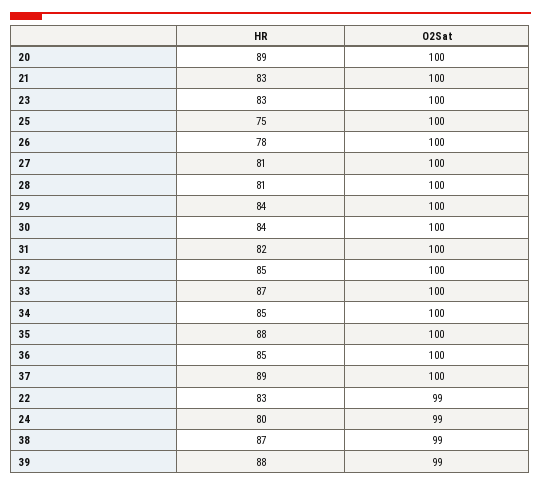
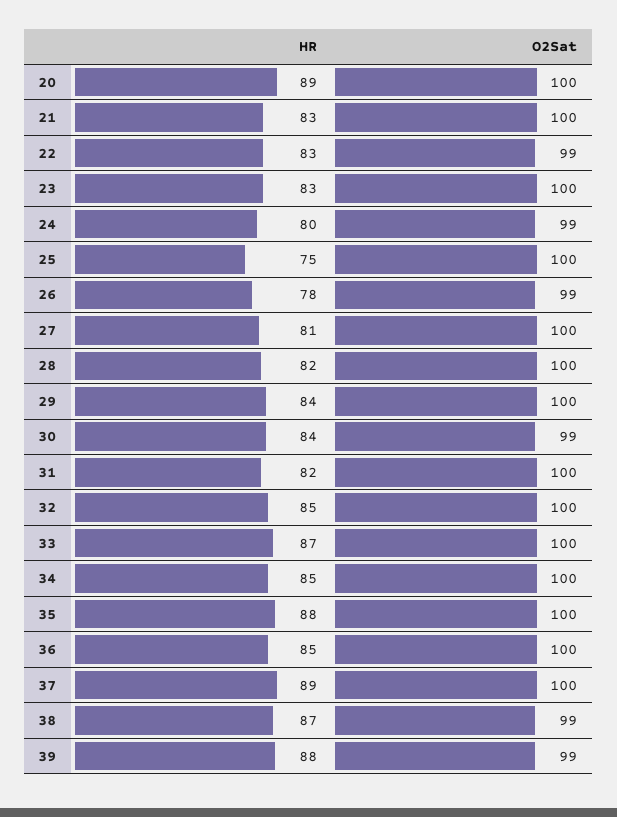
  {
    "HR": {
      "20": 89,
      "21": 83,
      "23": 83,
      "25": 75,
      "26": 78,
      "27": 81,
-     "28": 81,
+     "28": 82,
      "29": 84,
      "30": 84,
      "31": 82,
      "32": 85,
      "33": 87,
      "34": 85,
      "35": 88,
      "36": 85,
      "37": 89,
      "22": 83,
      "24": 80,
      "38": 87,
      "39": 88
    },
    "O2Sat": {
      "20": 100,
      "21": 100,
      "23": 100,
      "25": 100,
-     "26": 100,
+     "26": 99,
      "27": 100,
      "28": 100,
      "29": 100,
-     "30": 100,
+     "30": 99,
      "31": 100,
      "32": 100,
      "33": 100,
      "34": 100,
      "35": 100,
      "36": 100,
      "37": 100,
      "22": 99,
      "24": 99,
      "38": 99,
      "39": 99
    }
  }

